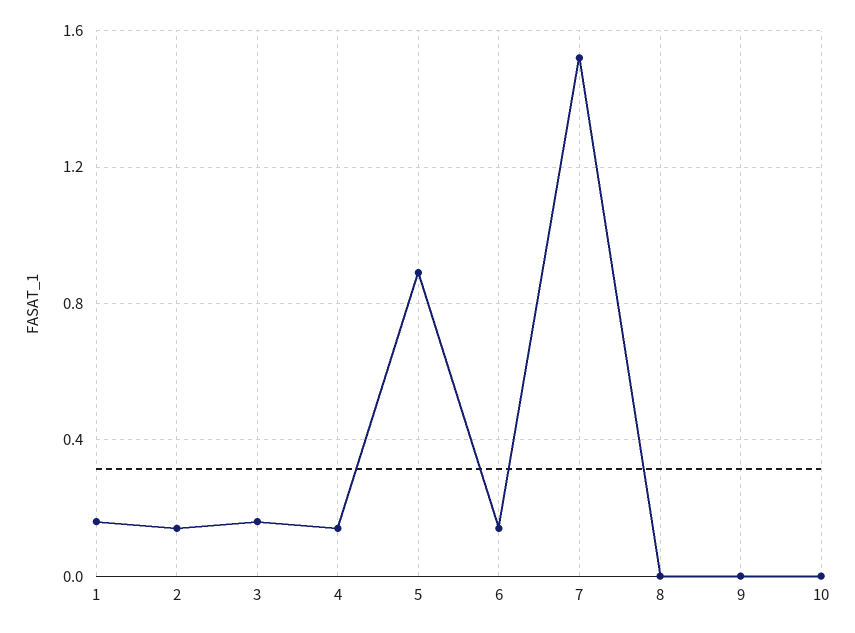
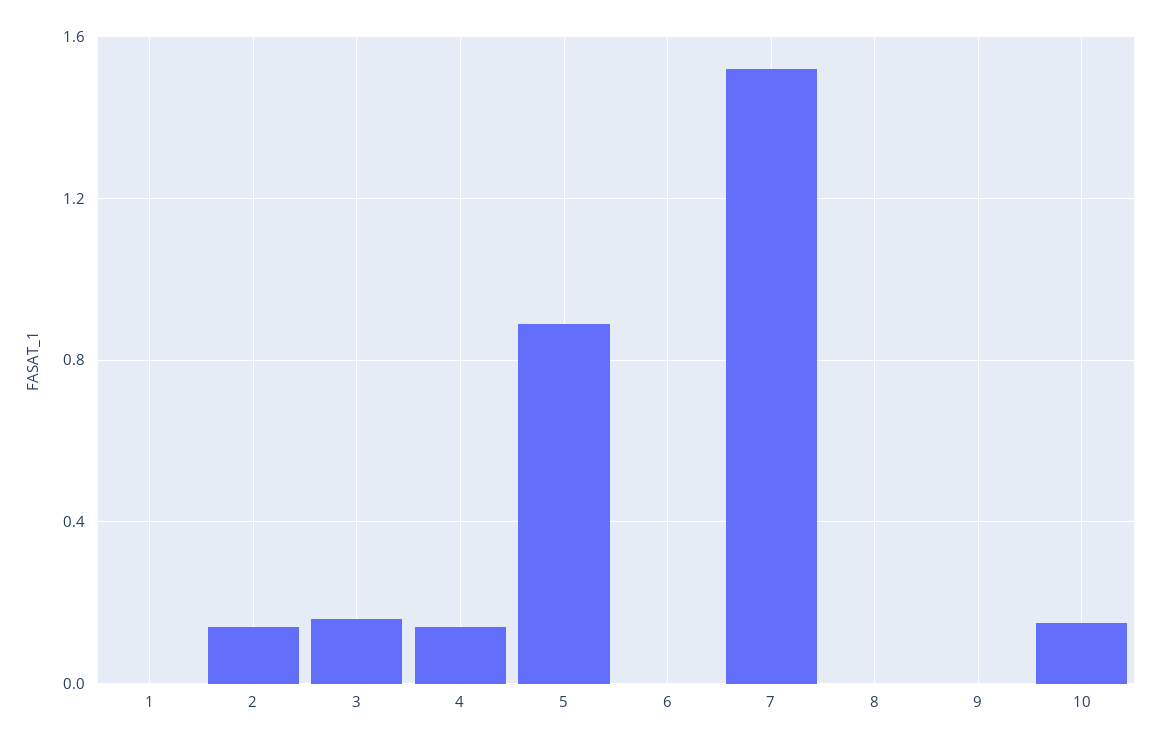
  {
-   "1": 0.15,
+   "1": 0,
    "2": 0.15,
    "3": 0.15,
    "4": 0.15,
    "5": 0.9,
-   "6": 0.15,
+   "6": 0,
    "7": 1.5,
    "8": 0,
    "9": 0,
-   "10": 0
+   "10": 0.15
  }

